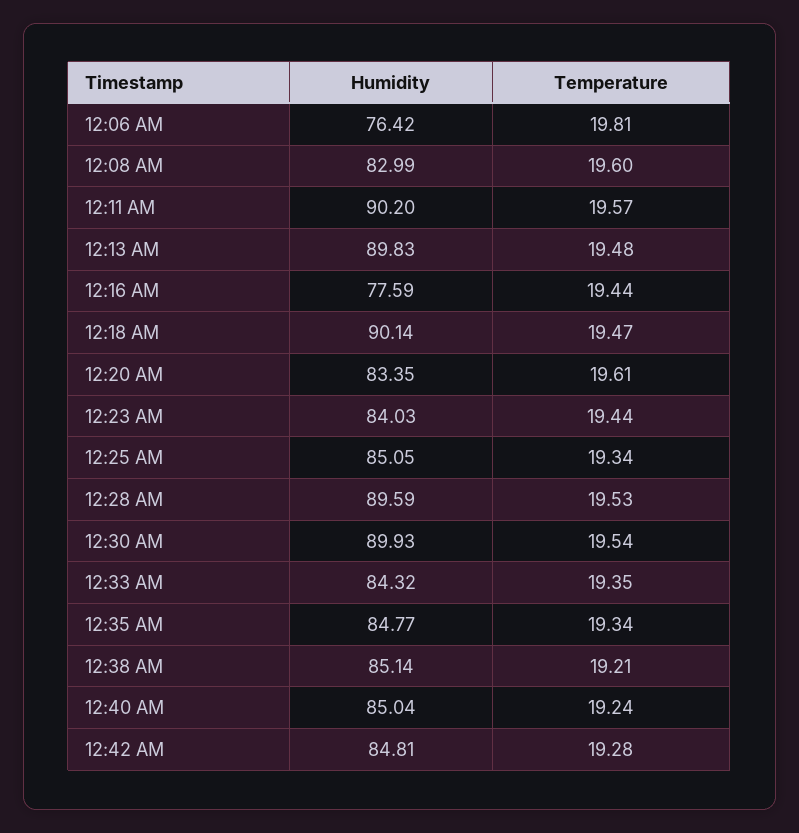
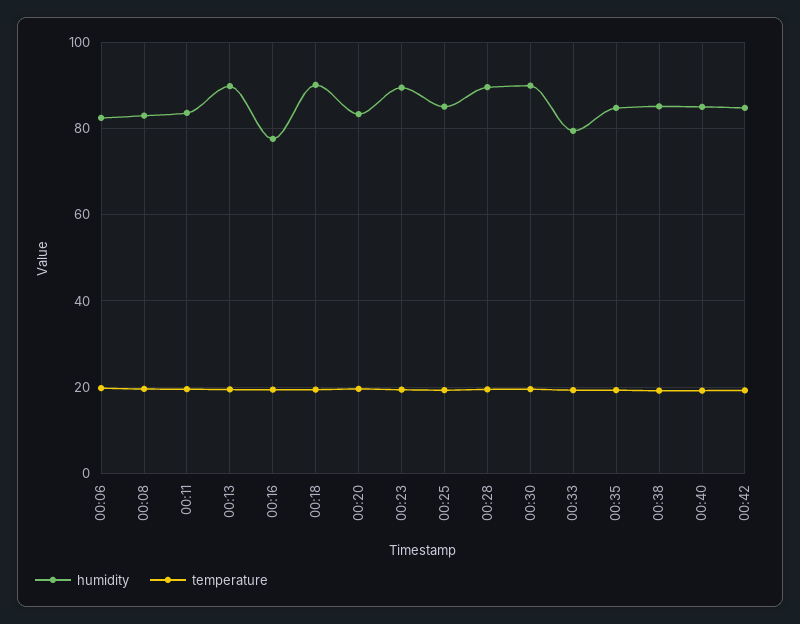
  {
    "Humidity": {
-     "12:06 AM": 76.42,
+     "12:06 AM": 82,
      "12:08 AM": 82.99,
-     "12:11 AM": 90.2,
+     "12:11 AM": 84,
      "12:13 AM": 89.83,
      "12:16 AM": 77.59,
      "12:18 AM": 90.14,
      "12:20 AM": 83.35,
-     "12:23 AM": 84.03,
+     "12:23 AM": 90,
      "12:25 AM": 85.05,
      "12:28 AM": 89.59,
      "12:30 AM": 89.93,
-     "12:33 AM": 84.32,
+     "12:33 AM": 80,
      "12:35 AM": 84.77,
      "12:38 AM": 85.14,
      "12:40 AM": 85.04,
      "12:42 AM": 84.81
    },
    "Temperature": {
      "12:06 AM": 19.81,
      "12:08 AM": 19.6,
      "12:11 AM": 19.57,
      "12:13 AM": 19.48,
      "12:16 AM": 19.44,
      "12:18 AM": 19.47,
      "12:20 AM": 19.61,
      "12:23 AM": 19.44,
      "12:25 AM": 19.34,
      "12:28 AM": 19.53,
      "12:30 AM": 19.54,
      "12:33 AM": 19.35,
      "12:35 AM": 19.34,
      "12:38 AM": 19.21,
      "12:40 AM": 19.24,
      "12:42 AM": 19.28
    }
  }

